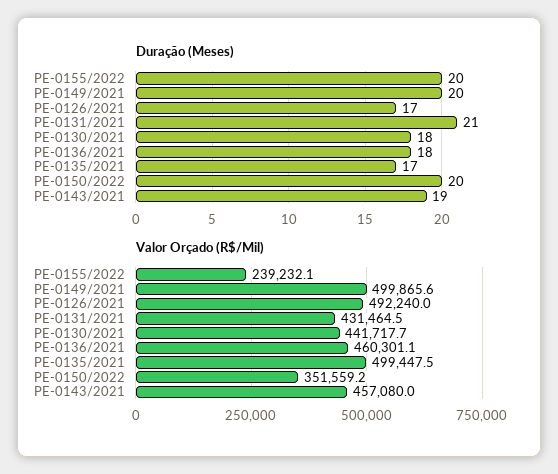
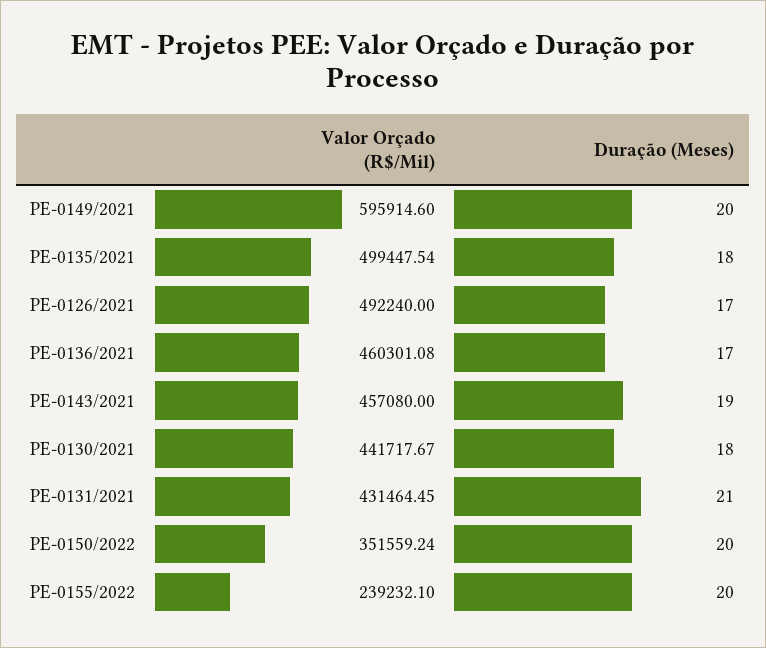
  {
    "Duração (Meses)": {
      "PE-0155/2022": 20,
      "PE-0149/2021": 20,
      "PE-0126/2021": 17,
      "PE-0131/2021": 21,
      "PE-0130/2021": 18,
-     "PE-0136/2021": 18,
+     "PE-0136/2021": 17,
-     "PE-0135/2021": 17,
+     "PE-0135/2021": 18,
      "PE-0150/2022": 20,
      "PE-0143/2021": 19
    },
    "Valor Orçado (R$/Mil)": {
      "PE-0155/2022": 239232.1,
-     "PE-0149/2021": 499865.6,
+     "PE-0149/2021": 595914.6,
      "PE-0126/2021": 492240,
      "PE-0131/2021": 431464.45,
      "PE-0130/2021": 441717.67,
      "PE-0136/2021": 460301.08,
      "PE-0135/2021": 499447.54,
      "PE-0150/2022": 351559.24,
      "PE-0143/2021": 457080
    }
  }

